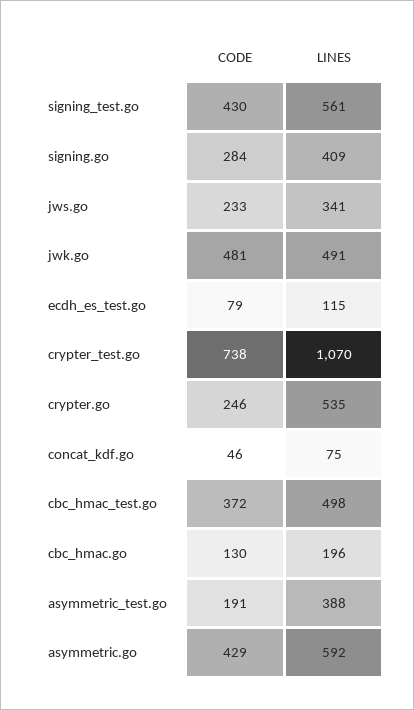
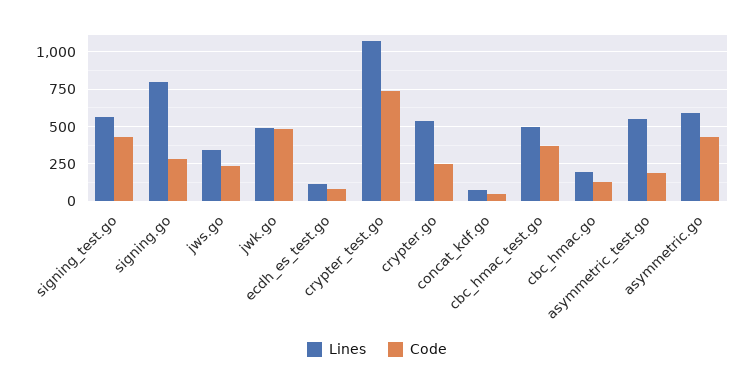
  {
    "CODE": {
      "signing_test.go": 430,
      "signing.go": 284,
      "jws.go": 233,
      "jwk.go": 481,
      "ecdh_es_test.go": 79,
      "crypter_test.go": 738,
      "crypter.go": 246,
      "concat_kdf.go": 46,
      "cbc_hmac_test.go": 372,
      "cbc_hmac.go": 130,
      "asymmetric_test.go": 191,
      "asymmetric.go": 429
    },
    "LINES": {
      "signing_test.go": 561,
-     "signing.go": 409,
+     "signing.go": 800,
      "jws.go": 341,
      "jwk.go": 491,
      "ecdh_es_test.go": 115,
      "crypter_test.go": 1070,
      "crypter.go": 535,
      "concat_kdf.go": 75,
      "cbc_hmac_test.go": 498,
      "cbc_hmac.go": 196,
-     "asymmetric_test.go": 388,
+     "asymmetric_test.go": 550,
      "asymmetric.go": 592
    }
  }

